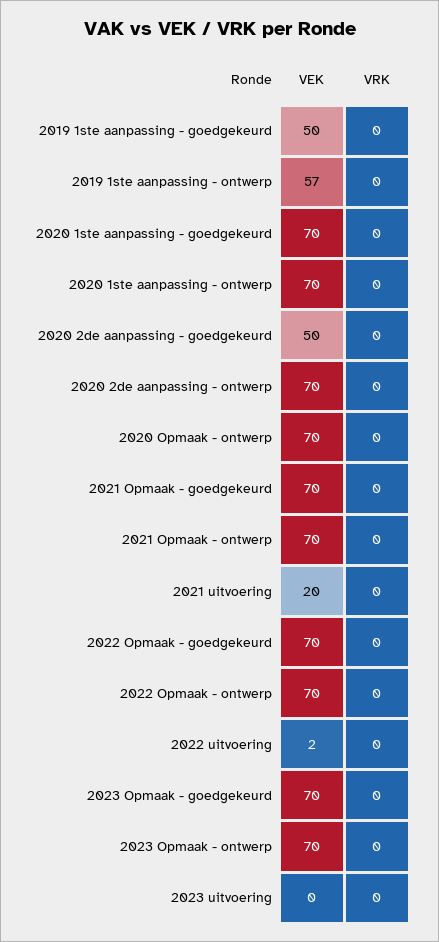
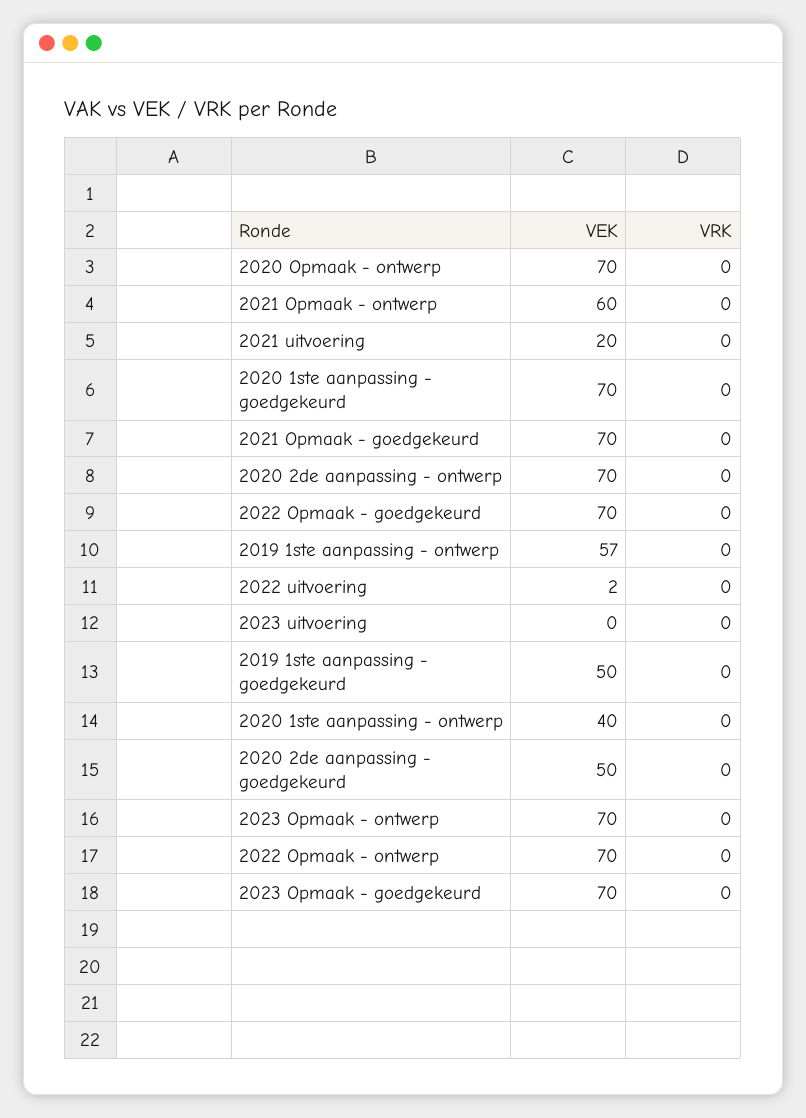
  {
    "VEK": {
      "2019 1ste aanpassing - goedgekeurd": 50,
      "2019 1ste aanpassing - ontwerp": 57,
      "2020 1ste aanpassing - goedgekeurd": 70,
-     "2020 1ste aanpassing - ontwerp": 70,
+     "2020 1ste aanpassing - ontwerp": 40,
      "2020 2de aanpassing - goedgekeurd": 50,
      "2020 2de aanpassing - ontwerp": 70,
      "2020 Opmaak - ontwerp": 70,
      "2021 Opmaak - goedgekeurd": 70,
-     "2021 Opmaak - ontwerp": 70,
+     "2021 Opmaak - ontwerp": 60,
      "2021 uitvoering": 20,
      "2022 Opmaak - goedgekeurd": 70,
      "2022 Opmaak - ontwerp": 70,
      "2022 uitvoering": 2,
      "2023 Opmaak - goedgekeurd": 70,
      "2023 Opmaak - ontwerp": 70,
      "2023 uitvoering": 0
    },
    "VRK": {
      "2019 1ste aanpassing - goedgekeurd": 0,
      "2019 1ste aanpassing - ontwerp": 0,
      "2020 1ste aanpassing - goedgekeurd": 0,
      "2020 1ste aanpassing - ontwerp": 0,
      "2020 2de aanpassing - goedgekeurd": 0,
      "2020 2de aanpassing - ontwerp": 0,
      "2020 Opmaak - ontwerp": 0,
      "2021 Opmaak - goedgekeurd": 0,
      "2021 Opmaak - ontwerp": 0,
      "2021 uitvoering": 0,
      "2022 Opmaak - goedgekeurd": 0,
      "2022 Opmaak - ontwerp": 0,
      "2022 uitvoering": 0,
      "2023 Opmaak - goedgekeurd": 0,
      "2023 Opmaak - ontwerp": 0,
      "2023 uitvoering": 0
    }
  }

